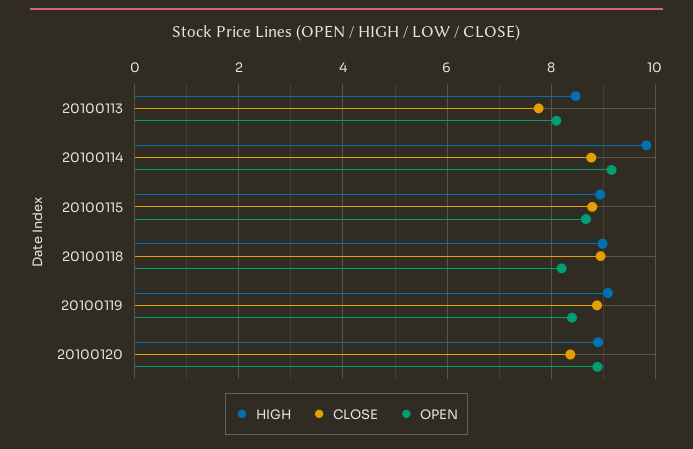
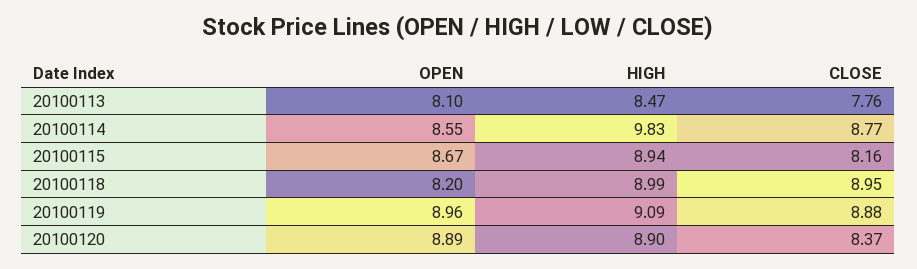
  {
    "HIGH": {
      "20100113": 8.47,
      "20100114": 9.83,
      "20100115": 8.94,
      "20100118": 8.99,
      "20100119": 9.09,
      "20100120": 8.9
    },
    "CLOSE": {
      "20100113": 7.76,
      "20100114": 8.77,
-     "20100115": 8.8,
+     "20100115": 8.16,
      "20100118": 8.95,
      "20100119": 8.88,
      "20100120": 8.37
    },
    "OPEN": {
      "20100113": 8.1,
-     "20100114": 9.2,
+     "20100114": 8.55,
      "20100115": 8.67,
      "20100118": 8.2,
-     "20100119": 8.4,
+     "20100119": 8.96,
      "20100120": 8.89
    }
  }

